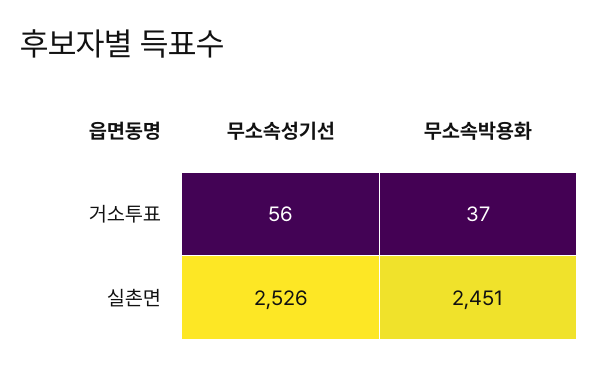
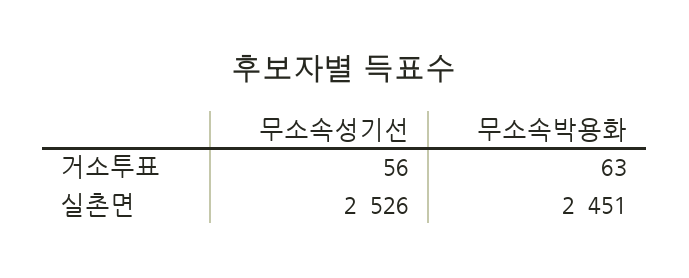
  {
    "무소속성기선": {
      "거소투표": 56,
      "실촌면": 2526
    },
    "무소속박용화": {
-     "거소투표": 37,
+     "거소투표": 63,
      "실촌면": 2451
    }
  }

